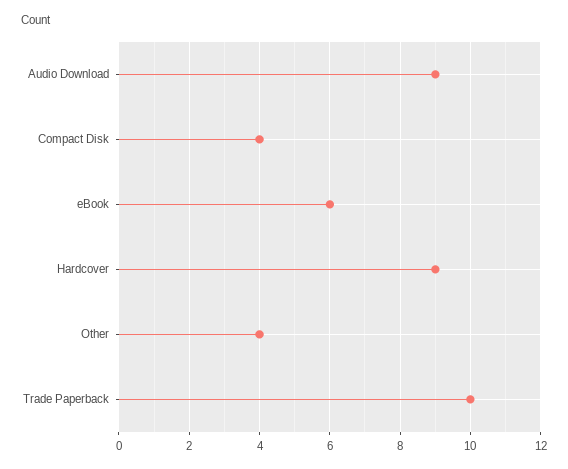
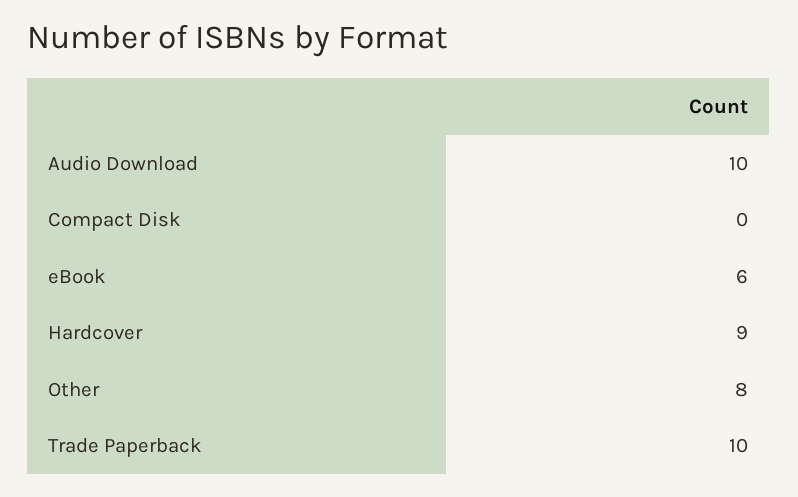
  {
-   "Audio Download": 9,
+   "Audio Download": 10,
-   "Compact Disk": 4,
+   "Compact Disk": 0,
    "eBook": 6,
    "Hardcover": 9,
-   "Other": 4,
+   "Other": 8,
    "Trade Paperback": 10
  }

